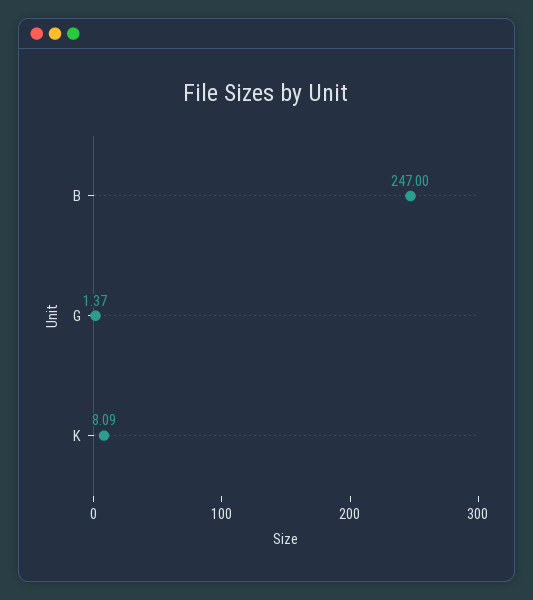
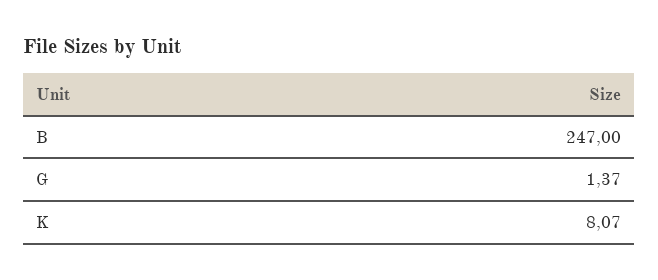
  {
    "B": 247,
    "G": 1.37,
-   "K": 8.09
+   "K": 8.07
  }

